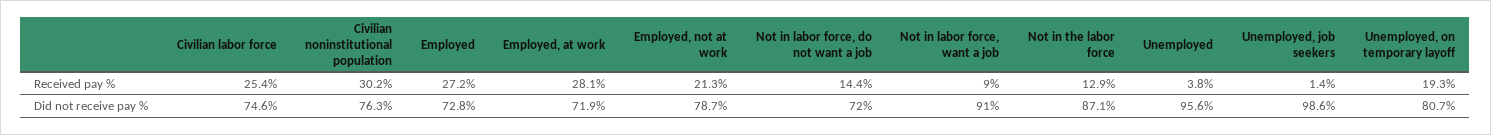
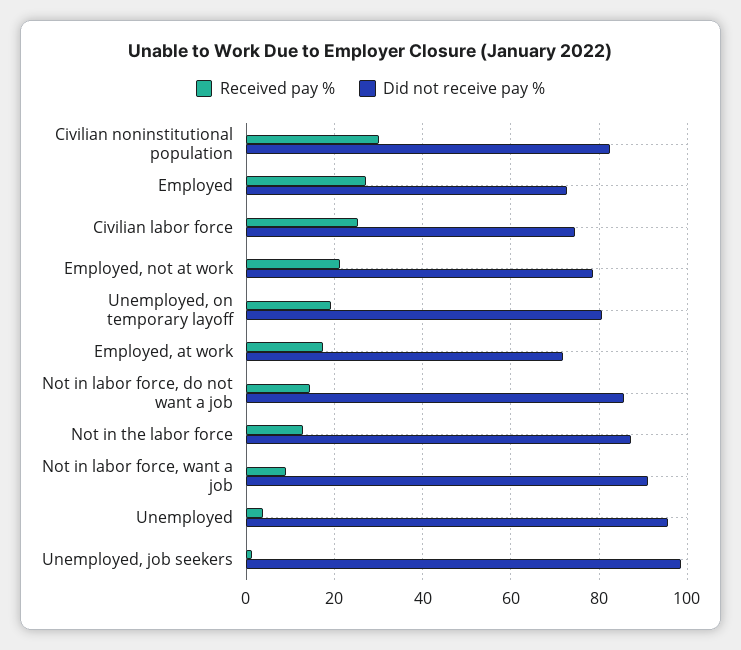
  {
    "Received pay %": {
      "Civilian labor force": 25.4,
      "Civilian noninstitutional population": 30.2,
      "Employed": 27.2,
-     "Employed, at work": 28.1,
+     "Employed, at work": 18,
      "Employed, not at work": 21.3,
      "Not in labor force, do not want a job": 14.4,
      "Not in labor force, want a job": 9,
      "Not in the labor force": 12.9,
      "Unemployed": 3.8,
      "Unemployed, job seekers": 1.4,
      "Unemployed, on temporary layoff": 19.3
    },
    "Did not receive pay %": {
      "Civilian labor force": 74.6,
-     "Civilian noninstitutional population": 76.3,
+     "Civilian noninstitutional population": 82,
      "Employed": 72.8,
      "Employed, at work": 71.9,
      "Employed, not at work": 78.7,
-     "Not in labor force, do not want a job": 72,
+     "Not in labor force, do not want a job": 86,
      "Not in labor force, want a job": 91,
      "Not in the labor force": 87.1,
      "Unemployed": 95.6,
      "Unemployed, job seekers": 98.6,
      "Unemployed, on temporary layoff": 80.7
    }
  }

